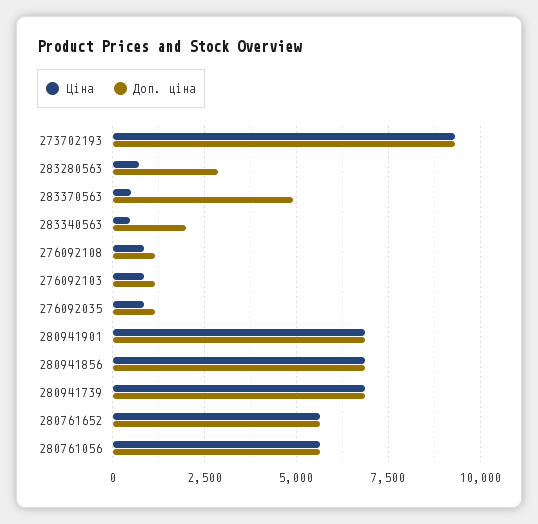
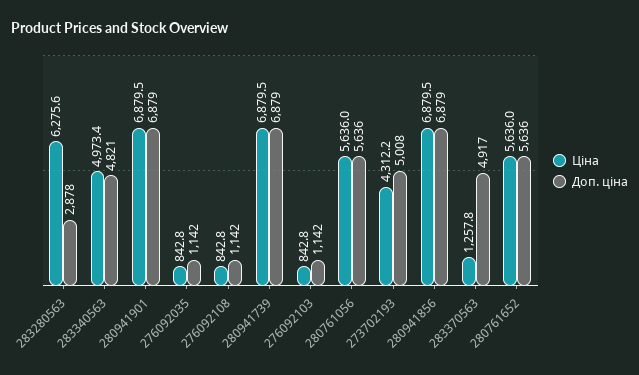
  {
    "Ціна": {
-     "273702193": 9250,
+     "273702193": 4312.2,
-     "283280563": 750,
+     "283280563": 6275.6,
-     "283370563": 500,
+     "283370563": 1257.8,
-     "283340563": 500,
+     "283340563": 4973.4,
      "276092108": 842.8,
      "276092103": 842.8,
      "276092035": 842.8,
      "280941901": 6879.5,
      "280941856": 6879.5,
      "280941739": 6879.5,
      "280761652": 5636,
      "280761056": 5636
    },
    "Доп. ціна": {
-     "273702193": 9250,
+     "273702193": 5008,
      "283280563": 2878,
      "283370563": 4917,
-     "283340563": 2000,
+     "283340563": 4821,
      "276092108": 1142,
      "276092103": 1142,
      "276092035": 1142,
      "280941901": 6879,
      "280941856": 6879,
      "280941739": 6879,
      "280761652": 5636,
      "280761056": 5636
    }
  }

